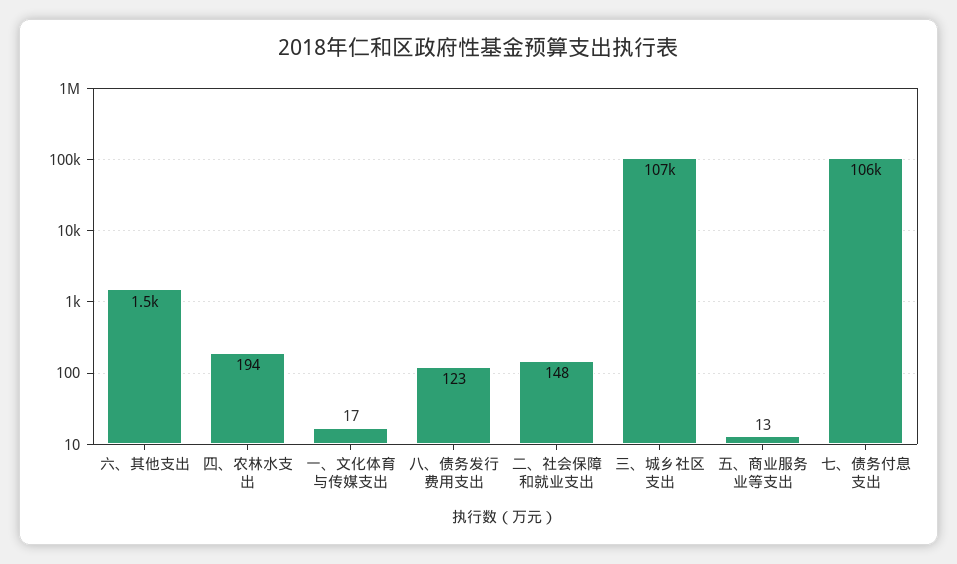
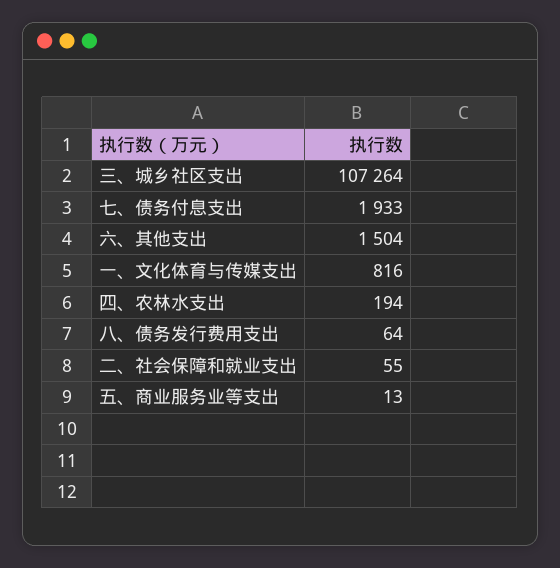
  {
    "六、其他支出": 1504,
    "四、农林水支出": 194,
-   "一、文化体育与传媒支出": 17,
+   "一、文化体育与传媒支出": 816,
-   "八、债务发行费用支出": 123,
+   "八、债务发行费用支出": 64,
-   "二、社会保障和就业支出": 148,
+   "二、社会保障和就业支出": 55,
    "三、城乡社区支出": 107264,
    "五、商业服务业等支出": 13,
-   "七、债务付息支出": 106000
+   "七、债务付息支出": 1933
  }

